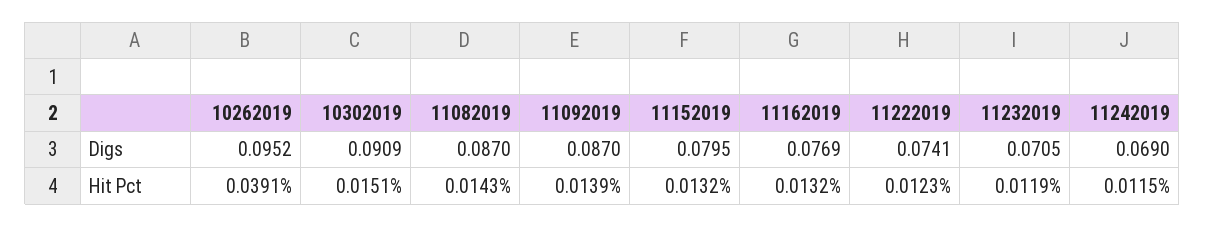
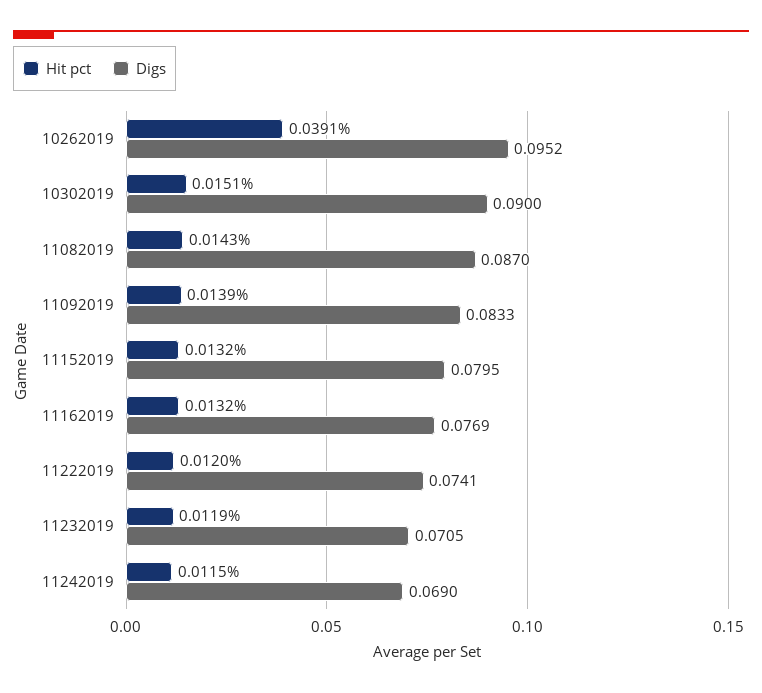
  {
    "Digs": {
      "10262019": 0.0952,
-     "10302019": 0.0909,
+     "10302019": 0.09,
      "11082019": 0.087,
-     "11092019": 0.087,
+     "11092019": 0.0833,
      "11152019": 0.0795,
      "11162019": 0.0769,
      "11222019": 0.0741,
      "11232019": 0.0705,
      "11242019": 0.069
    },
    "Hit Pct": {
      "10262019": 0.0391,
      "10302019": 0.0151,
      "11082019": 0.0143,
      "11092019": 0.0139,
      "11152019": 0.0132,
      "11162019": 0.0132,
-     "11222019": 0.0123,
+     "11222019": 0.012,
      "11232019": 0.0119,
      "11242019": 0.0115
    }
  }

